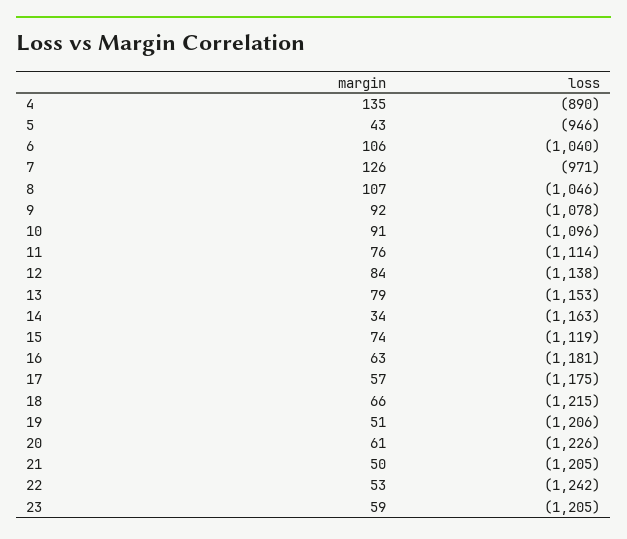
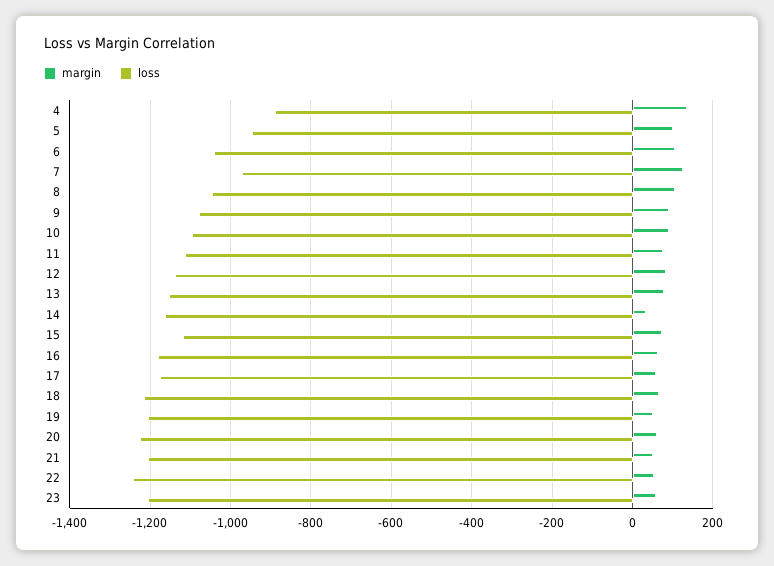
  {
    "margin": {
      "4": 135,
-     "5": 43,
+     "5": 100,
      "6": 106,
      "7": 126,
      "8": 107,
      "9": 92,
      "10": 91,
      "11": 76,
      "12": 84,
      "13": 79,
      "14": 34,
      "15": 74,
      "16": 63,
      "17": 57,
      "18": 66,
      "19": 51,
      "20": 61,
      "21": 50,
      "22": 53,
      "23": 59
    },
    "loss": {
      "4": -890,
      "5": -946,
      "6": -1040,
      "7": -971,
      "8": -1046,
      "9": -1078,
      "10": -1096,
      "11": -1114,
      "12": -1138,
      "13": -1153,
      "14": -1163,
      "15": -1119,
      "16": -1181,
      "17": -1175,
      "18": -1215,
      "19": -1206,
      "20": -1226,
      "21": -1205,
      "22": -1242,
      "23": -1205
    }
  }

